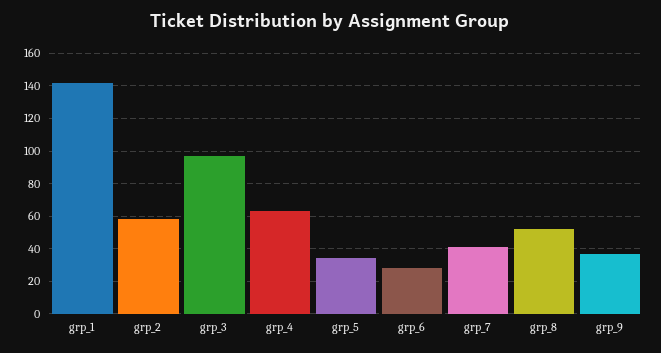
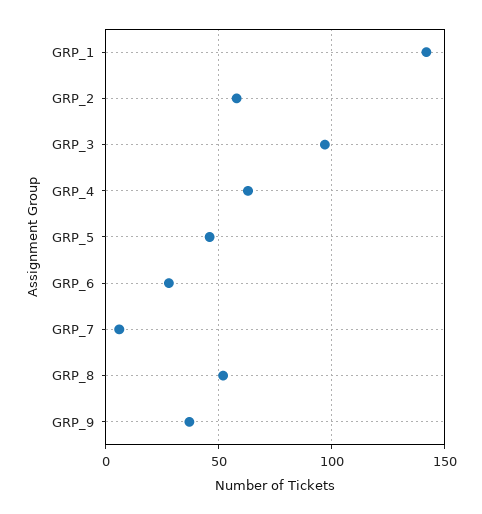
  {
    "grp_1": 140,
    "grp_2": 60,
    "grp_3": 95,
    "grp_4": 65,
-   "grp_5": 35,
+   "grp_5": 45,
    "grp_6": 30,
-   "grp_7": 40,
+   "grp_7": 5,
    "grp_8": 50,
    "grp_9": 35
  }

